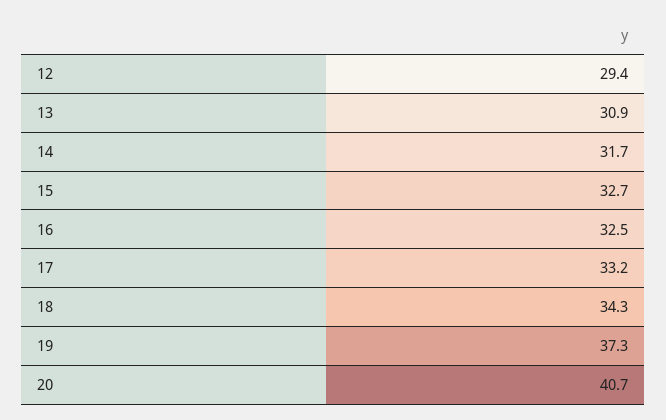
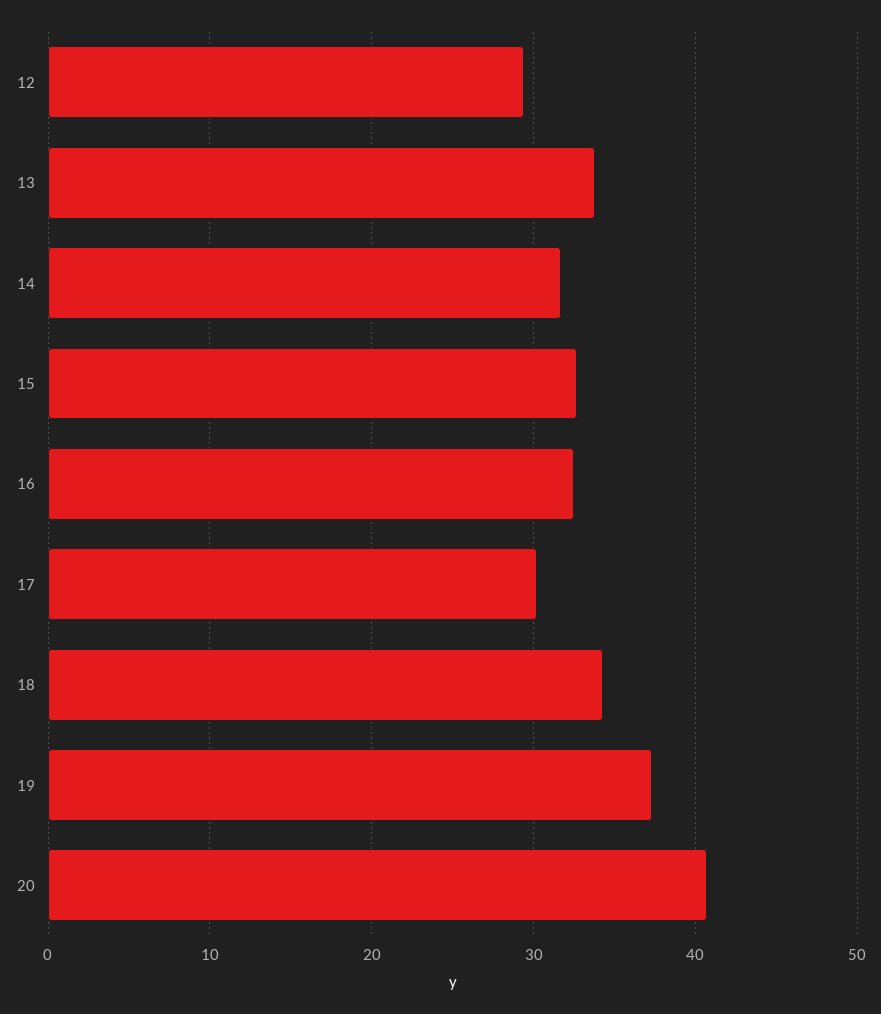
  {
    "12": 29.4,
-   "13": 30.9,
+   "13": 34,
    "14": 31.7,
    "15": 32.7,
    "16": 32.5,
-   "17": 33.2,
+   "17": 30,
    "18": 34.3,
    "19": 37.3,
    "20": 40.7
  }

